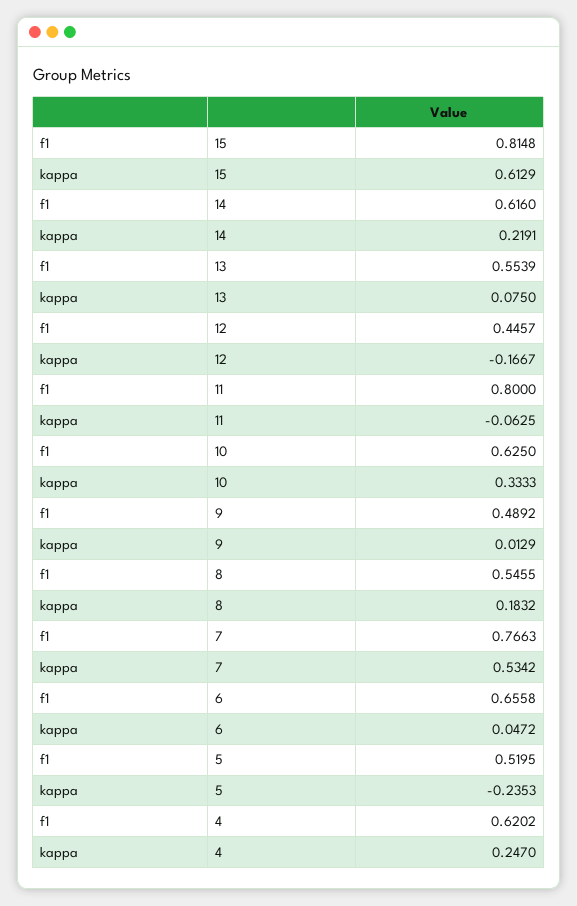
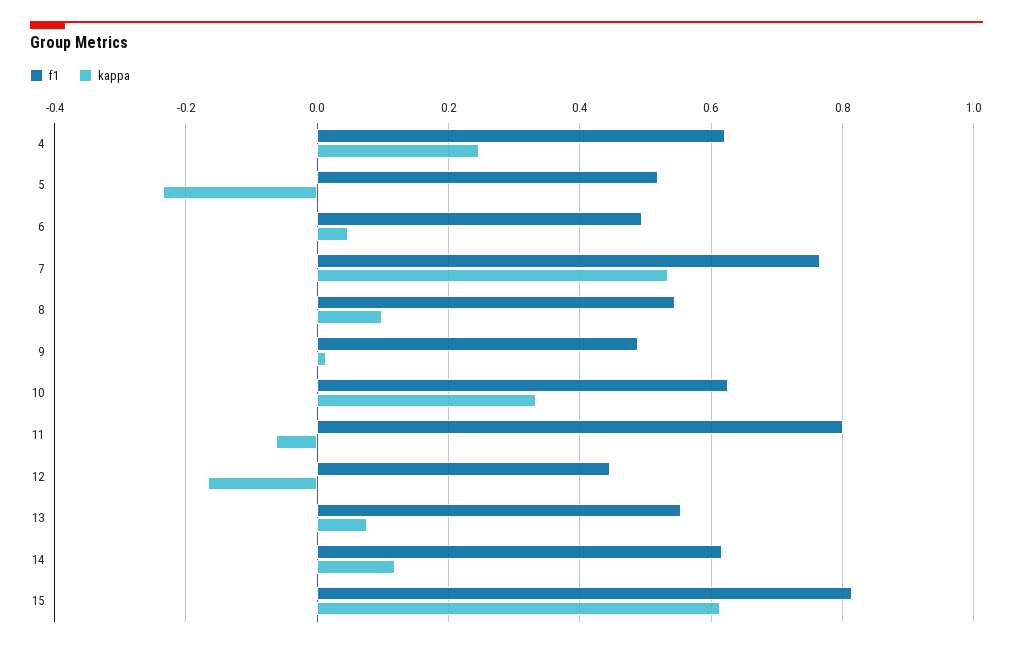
  {
    "f1": {
      "15": 0.8148,
      "14": 0.616,
      "13": 0.5539,
      "12": 0.4457,
      "11": 0.8,
      "10": 0.625,
      "9": 0.4892,
      "8": 0.5455,
      "7": 0.7663,
-     "6": 0.6558,
+     "6": 0.5,
      "5": 0.5195,
      "4": 0.6202
    },
    "kappa": {
      "15": 0.6129,
-     "14": 0.2191,
+     "14": 0.12,
      "13": 0.075,
      "12": -0.1667,
      "11": -0.0625,
      "10": 0.3333,
      "9": 0.0129,
-     "8": 0.1832,
+     "8": 0.1,
      "7": 0.5342,
      "6": 0.0472,
      "5": -0.2353,
      "4": 0.247
    }
  }

